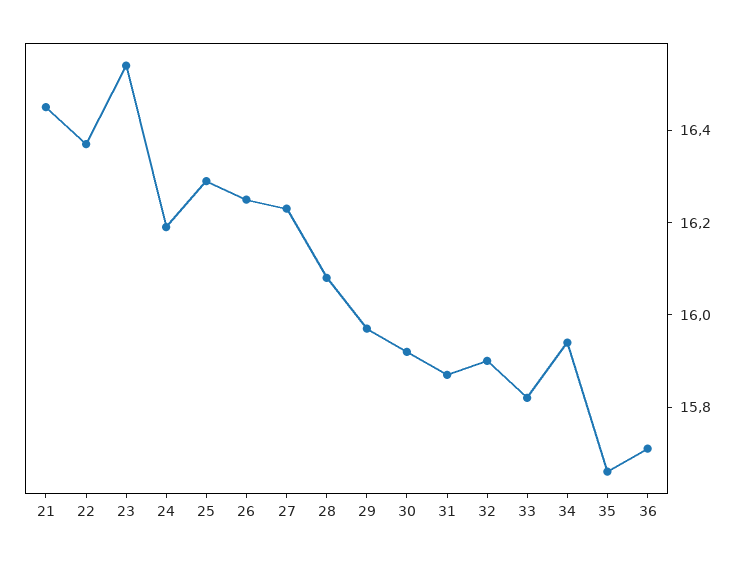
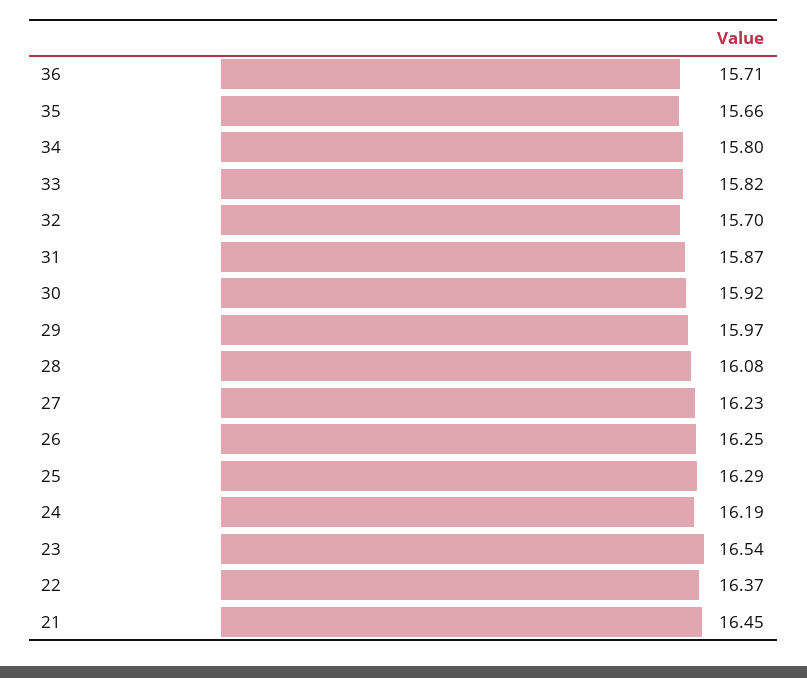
  {
    "21": 16.45,
    "22": 16.37,
    "23": 16.54,
    "24": 16.19,
    "25": 16.29,
    "26": 16.25,
    "27": 16.23,
    "28": 16.08,
    "29": 15.97,
    "30": 15.92,
    "31": 15.87,
-   "32": 15.9,
+   "32": 15.7,
    "33": 15.82,
-   "34": 15.95,
+   "34": 15.8,
    "35": 15.66,
    "36": 15.71
  }

